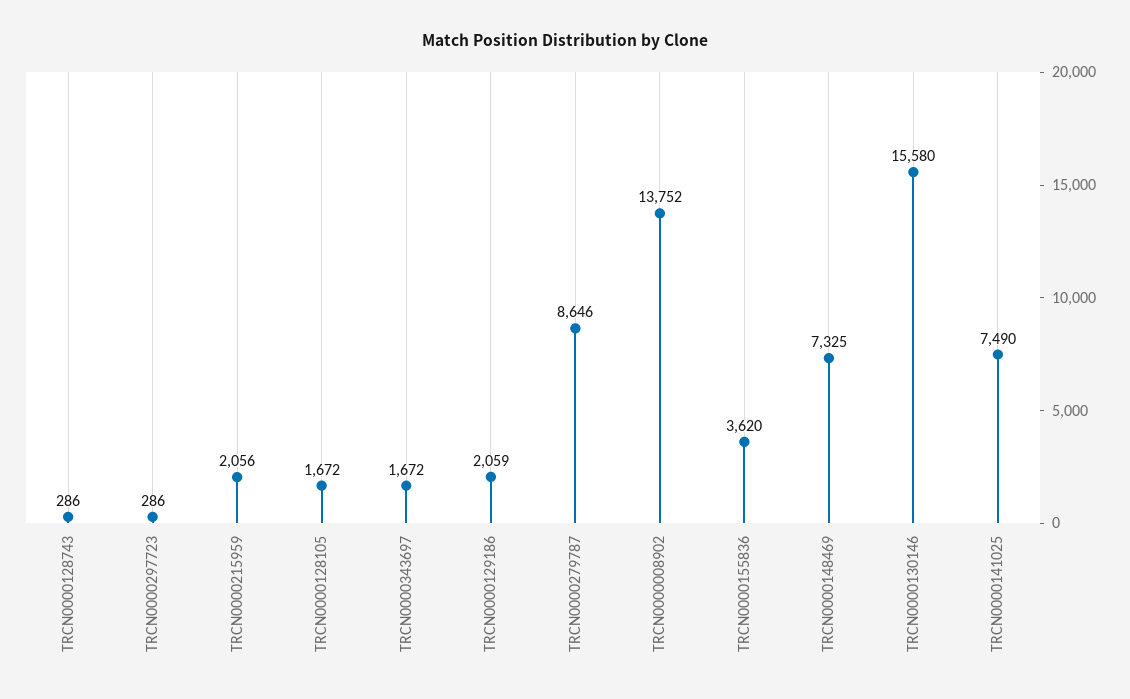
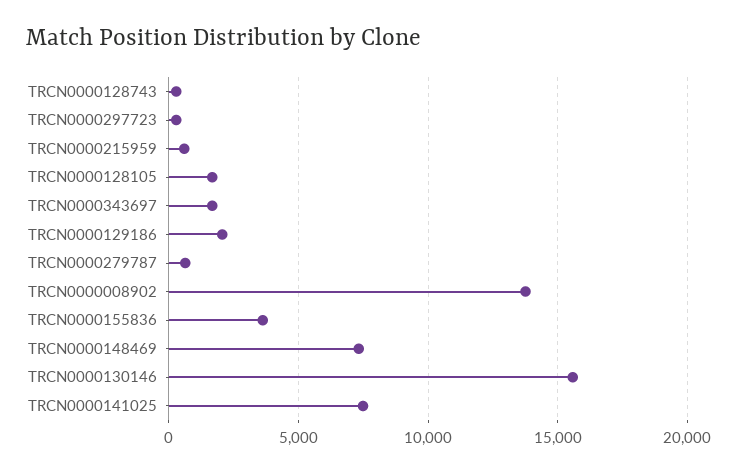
  {
    "TRCN0000128743": 286,
    "TRCN0000297723": 286,
-   "TRCN0000215959": 2056,
+   "TRCN0000215959": 500,
    "TRCN0000128105": 1672,
    "TRCN0000343697": 1672,
    "TRCN0000129186": 2059,
-   "TRCN0000279787": 8646,
+   "TRCN0000279787": 500,
    "TRCN0000008902": 13752,
    "TRCN0000155836": 3620,
    "TRCN0000148469": 7325,
    "TRCN0000130146": 15580,
    "TRCN0000141025": 7490
  }

